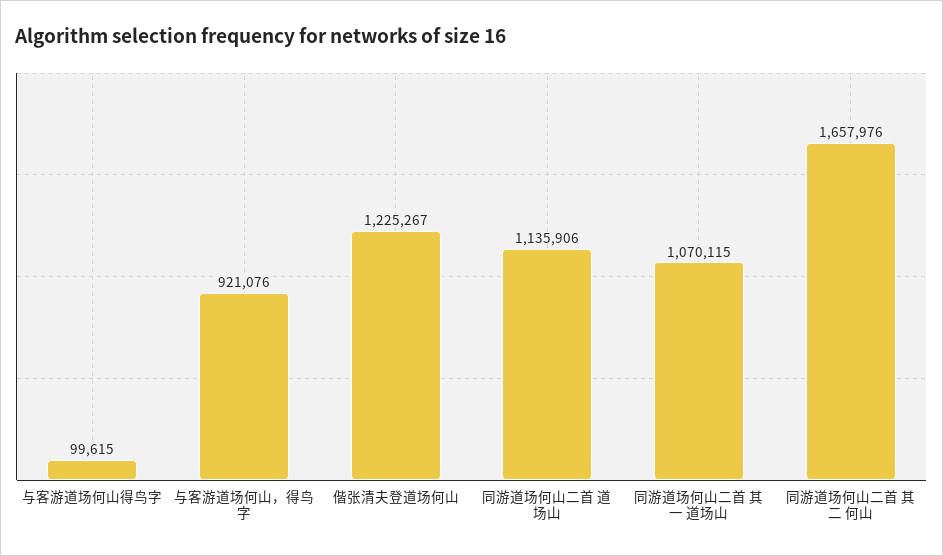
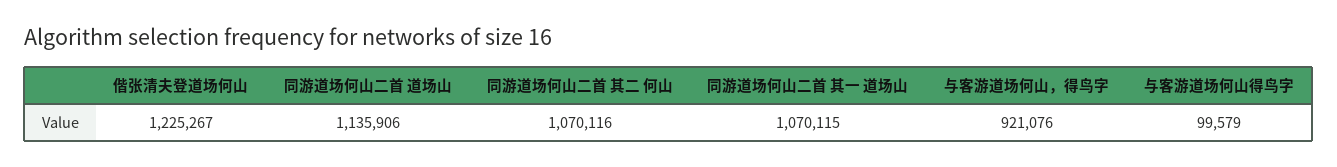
  {
-   "与客游道场何山得鸟字": 99615,
+   "与客游道场何山得鸟字": 99579,
    "与客游道场何山，得鸟字": 921076,
    "偕张清夫登道场何山": 1225267,
    "同游道场何山二首 道场山": 1135906,
    "同游道场何山二首 其一 道场山": 1070115,
-   "同游道场何山二首 其二 何山": 1657976
+   "同游道场何山二首 其二 何山": 1070116
  }

